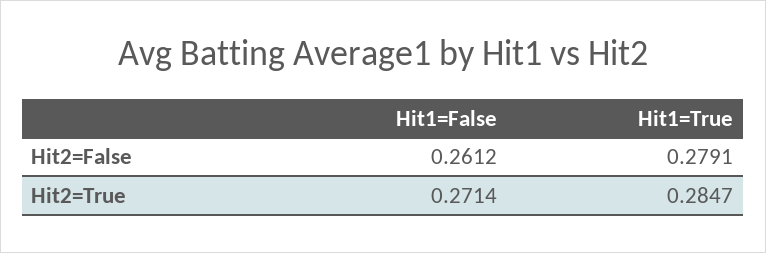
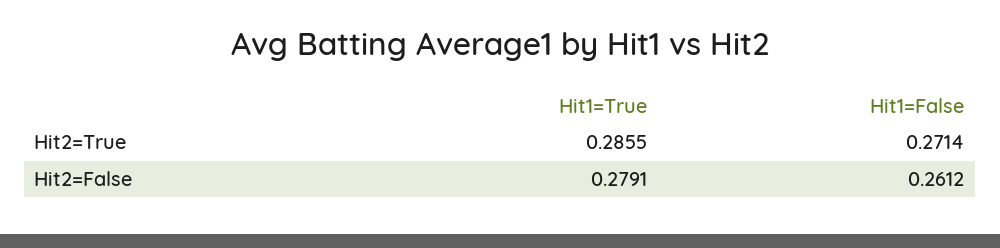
  {
    "Hit1=False": {
      "Hit2=False": 0.2612,
      "Hit2=True": 0.2714
    },
    "Hit1=True": {
      "Hit2=False": 0.2791,
-     "Hit2=True": 0.2847
+     "Hit2=True": 0.2855
    }
  }

